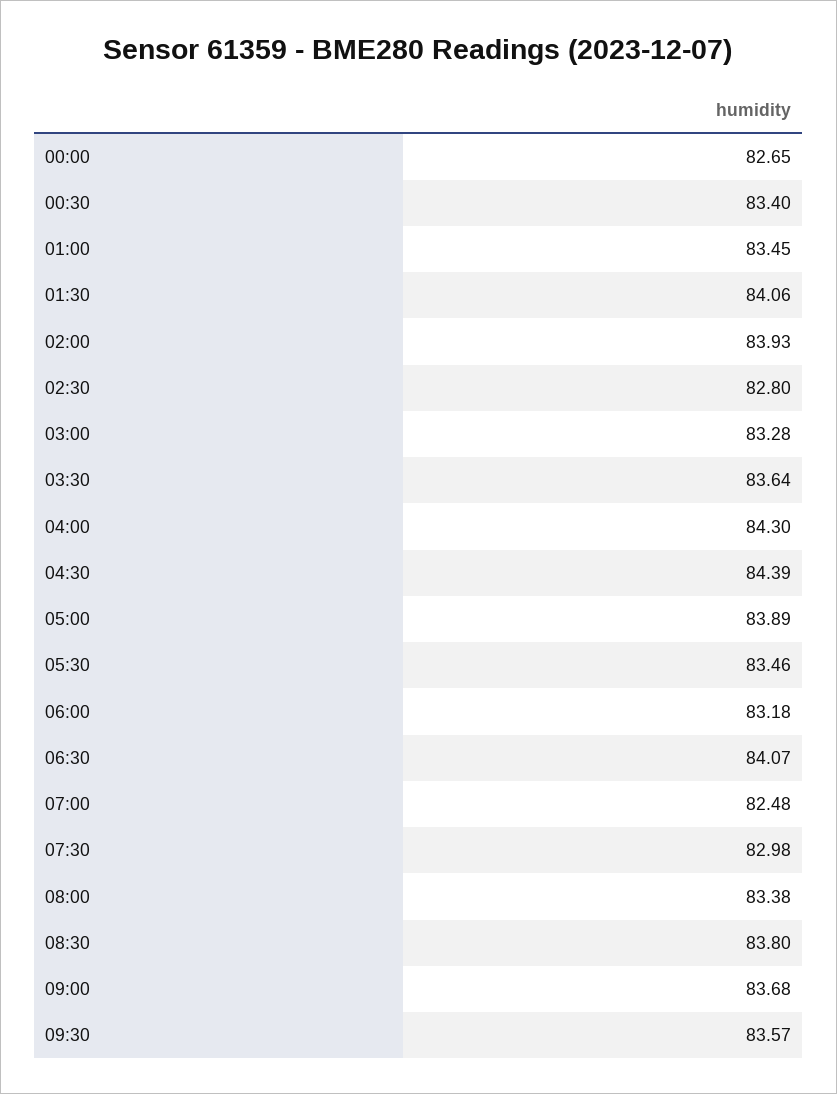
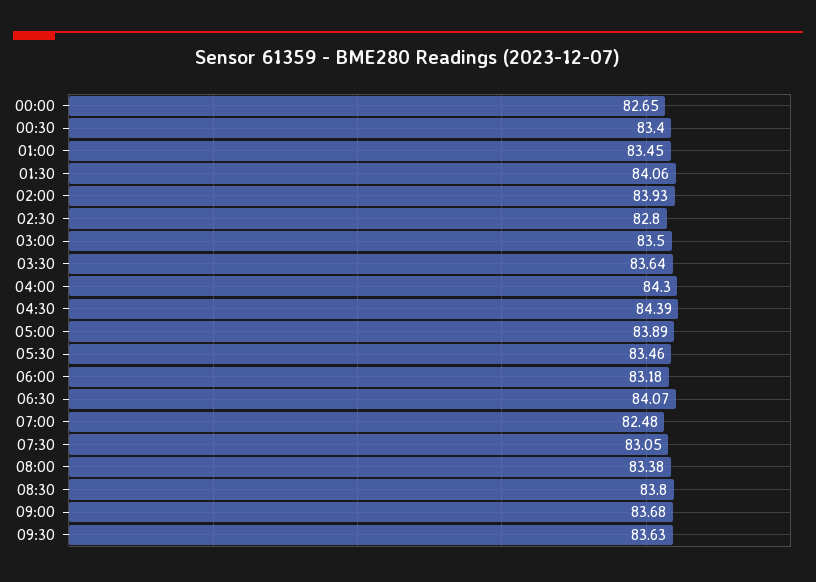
  {
    "00:00": 82.65,
    "00:30": 83.4,
    "01:00": 83.45,
    "01:30": 84.06,
    "02:00": 83.93,
    "02:30": 82.8,
-   "03:00": 83.28,
+   "03:00": 83.5,
    "03:30": 83.64,
    "04:00": 84.3,
    "04:30": 84.39,
    "05:00": 83.89,
    "05:30": 83.46,
    "06:00": 83.18,
    "06:30": 84.07,
    "07:00": 82.48,
-   "07:30": 82.98,
+   "07:30": 83.05,
    "08:00": 83.38,
    "08:30": 83.8,
    "09:00": 83.68,
-   "09:30": 83.57
+   "09:30": 83.63
  }

